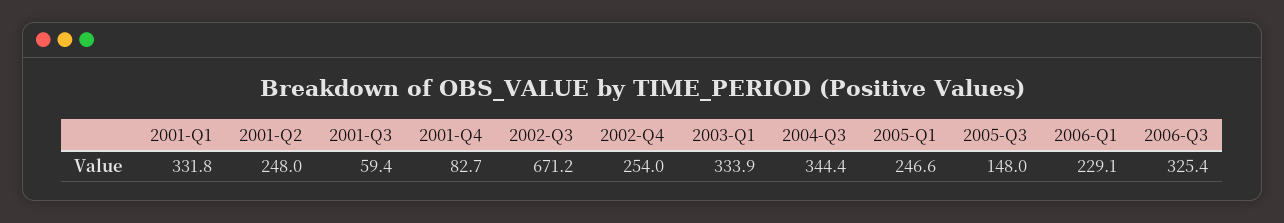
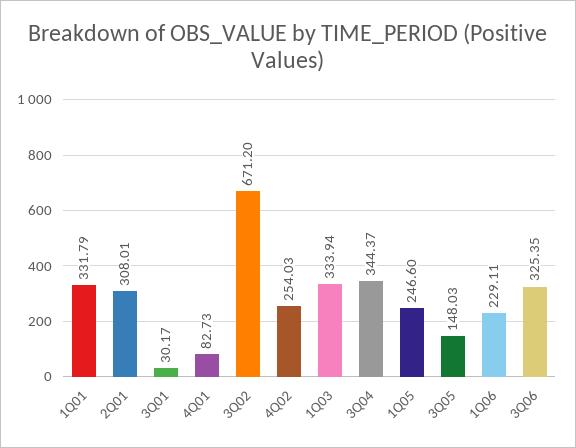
  {
    "2001-Q1": 331.79,
-   "2001-Q2": 248,
+   "2001-Q2": 308.01,
-   "2001-Q3": 59.4,
+   "2001-Q3": 30.17,
    "2001-Q4": 82.73,
    "2002-Q3": 671.2,
    "2002-Q4": 254.03,
    "2003-Q1": 333.94,
    "2004-Q3": 344.37,
    "2005-Q1": 246.6,
    "2005-Q3": 148.03,
    "2006-Q1": 229.11,
    "2006-Q3": 325.35
  }

